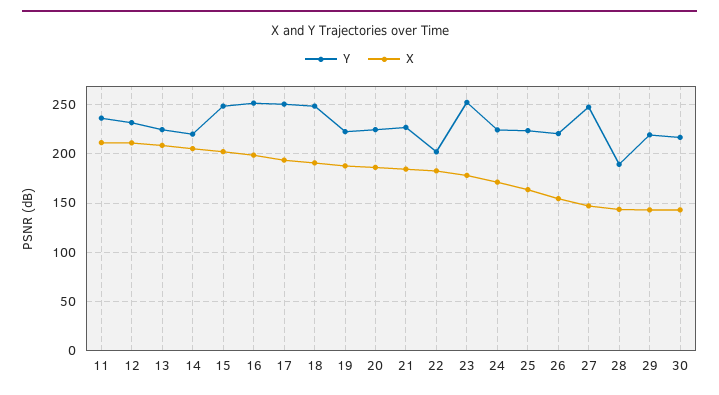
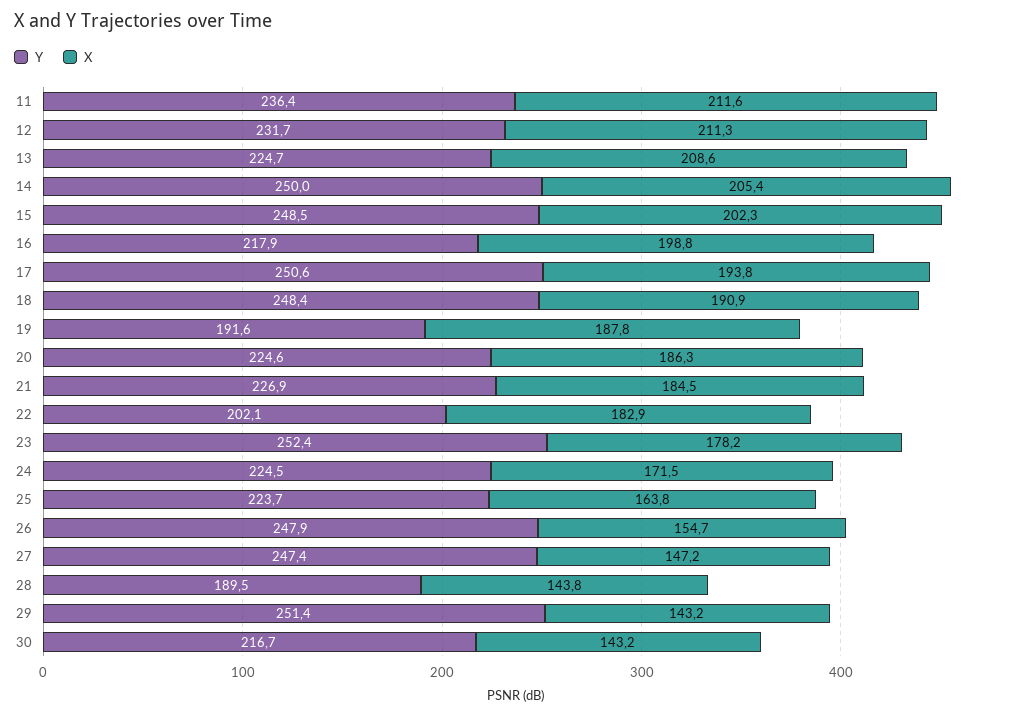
  {
    "Y": {
      "11": 236.4,
      "12": 231.7,
      "13": 224.7,
-     "14": 220,
+     "14": 250,
      "15": 248.5,
-     "16": 250,
+     "16": 217.9,
      "17": 250.6,
      "18": 248.4,
-     "19": 220,
+     "19": 191.6,
      "20": 224.6,
      "21": 226.9,
      "22": 202.1,
      "23": 252.4,
      "24": 224.5,
      "25": 223.7,
-     "26": 220,
+     "26": 247.9,
      "27": 247.4,
      "28": 189.5,
-     "29": 220,
+     "29": 251.4,
      "30": 216.7
    },
    "X": {
      "11": 211.6,
      "12": 211.3,
      "13": 208.6,
      "14": 205.4,
      "15": 202.3,
      "16": 198.8,
      "17": 193.8,
      "18": 190.9,
      "19": 187.8,
      "20": 186.3,
      "21": 184.5,
      "22": 182.9,
      "23": 178.2,
      "24": 171.5,
      "25": 163.8,
      "26": 154.7,
      "27": 147.2,
      "28": 143.8,
      "29": 143.2,
      "30": 143.2
    }
  }

